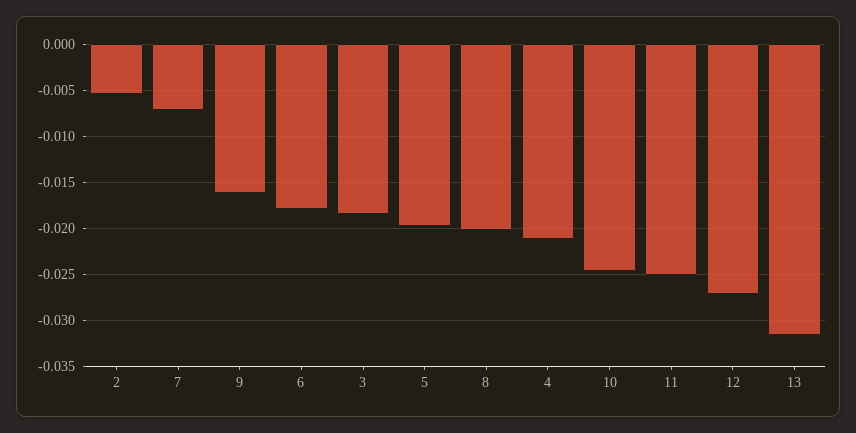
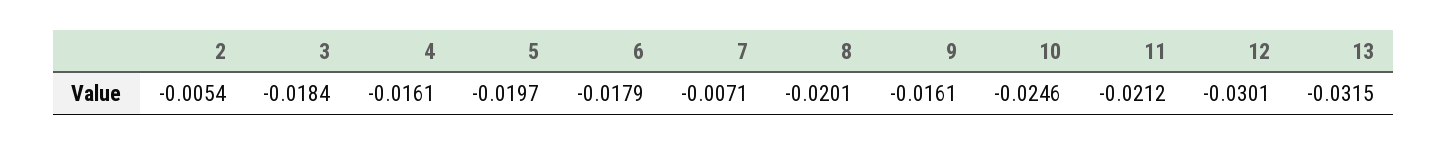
  {
    "2": -0.0054,
    "7": -0.0071,
    "9": -0.0161,
    "6": -0.0179,
    "3": -0.0184,
    "5": -0.0197,
    "8": -0.0201,
-   "4": -0.021,
+   "4": -0.0161,
    "10": -0.0246,
-   "11": -0.025,
+   "11": -0.0212,
-   "12": -0.027,
+   "12": -0.0301,
    "13": -0.0315
  }

